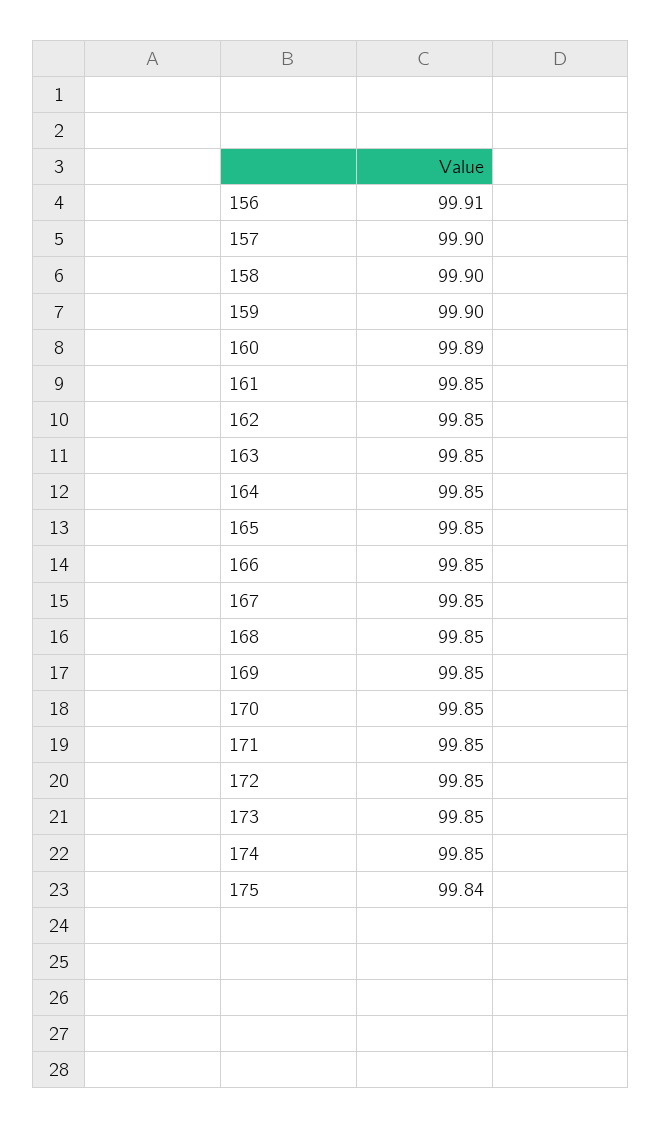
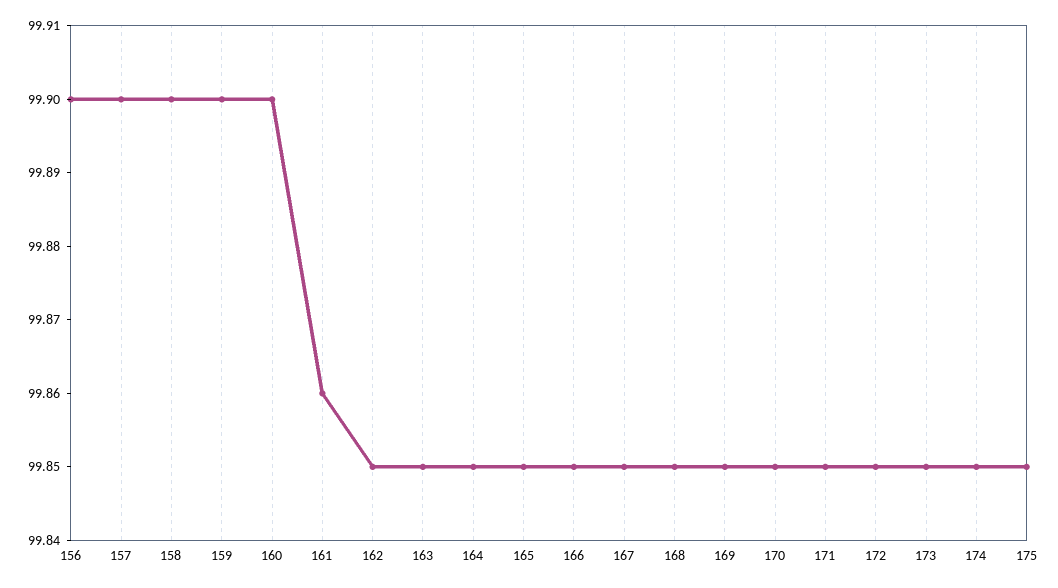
  {
-   "156": 99.91,
+   "156": 99.9,
    "157": 99.9,
    "158": 99.9,
    "159": 99.9,
-   "160": 99.89,
+   "160": 99.9,
-   "161": 99.85,
+   "161": 99.86,
    "162": 99.85,
    "163": 99.85,
    "164": 99.85,
    "165": 99.85,
    "166": 99.85,
    "167": 99.85,
    "168": 99.85,
    "169": 99.85,
    "170": 99.85,
    "171": 99.85,
    "172": 99.85,
    "173": 99.85,
    "174": 99.85,
-   "175": 99.84
+   "175": 99.85
  }

